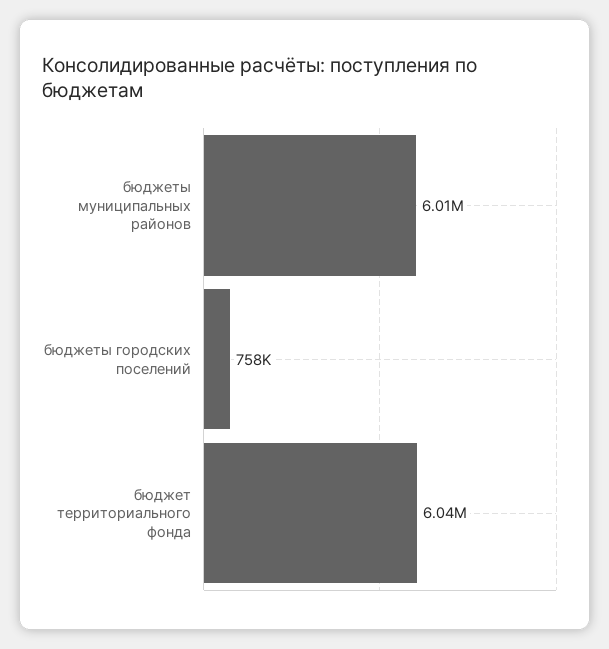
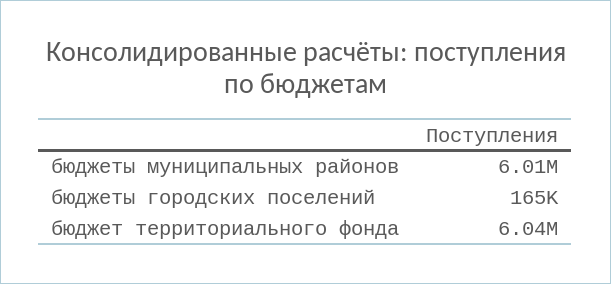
  {
    "бюджеты муниципальных районов": 6010000,
-   "бюджеты городских поселений": 758000,
+   "бюджеты городских поселений": 165000,
    "бюджет территориального фонда": 6040000
  }

